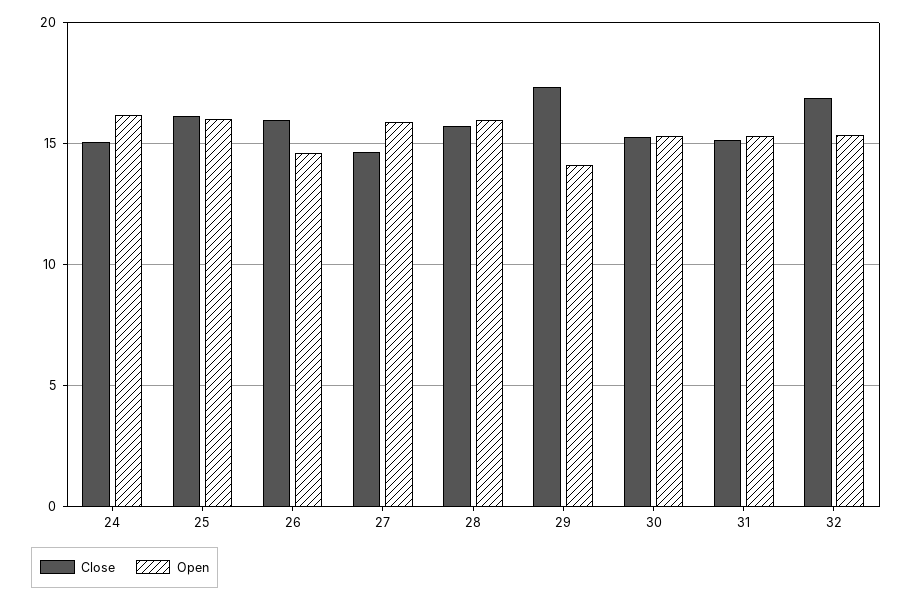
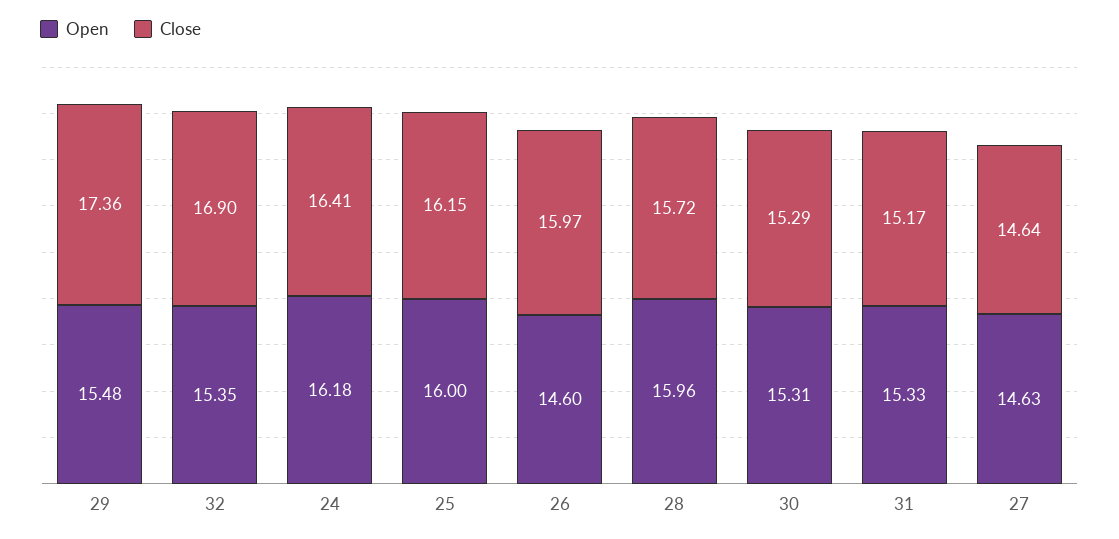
  {
    "Close": {
-     "24": 15,
+     "24": 16.41,
      "25": 16.15,
      "26": 15.97,
      "27": 14.64,
      "28": 15.72,
      "29": 17.36,
      "30": 15.29,
      "31": 15.17,
      "32": 16.9
    },
    "Open": {
      "24": 16.18,
      "25": 16,
      "26": 14.6,
-     "27": 16,
+     "27": 14.63,
      "28": 15.96,
-     "29": 14,
+     "29": 15.48,
      "30": 15.31,
      "31": 15.33,
      "32": 15.35
    }
  }

